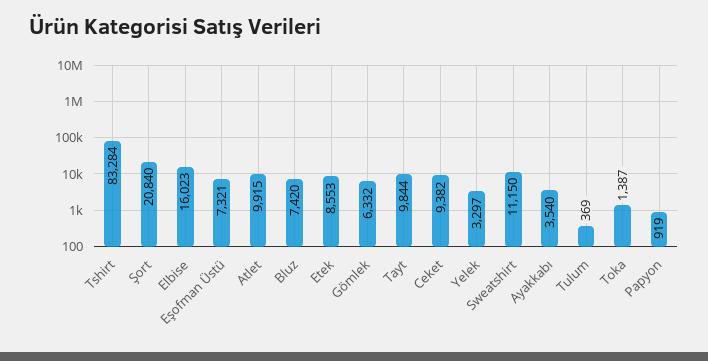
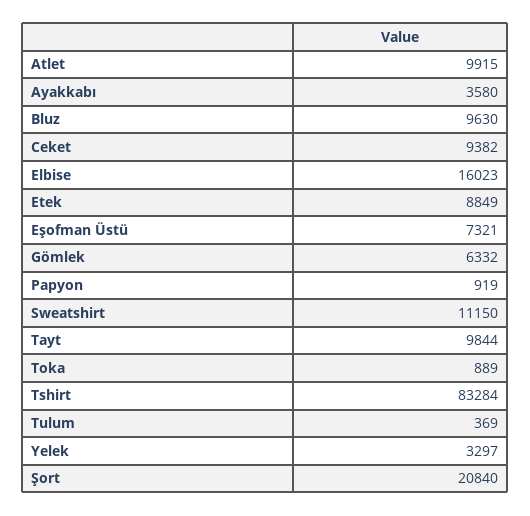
  {
    "Tshirt": 83284,
    "Şort": 20840,
    "Elbise": 16023,
    "Eşofman Üstü": 7321,
    "Atlet": 9915,
-   "Bluz": 7420,
+   "Bluz": 9630,
-   "Etek": 8553,
+   "Etek": 8849,
    "Gömlek": 6332,
    "Tayt": 9844,
    "Ceket": 9382,
    "Yelek": 3297,
    "Sweatshirt": 11150,
-   "Ayakkabı": 3540,
+   "Ayakkabı": 3580,
    "Tulum": 369,
-   "Toka": 1387,
+   "Toka": 889,
    "Papyon": 919
  }

